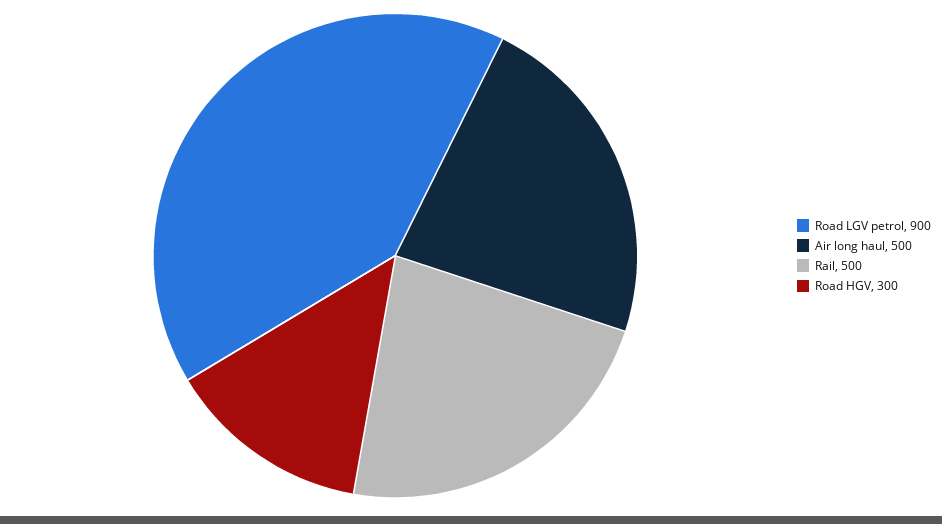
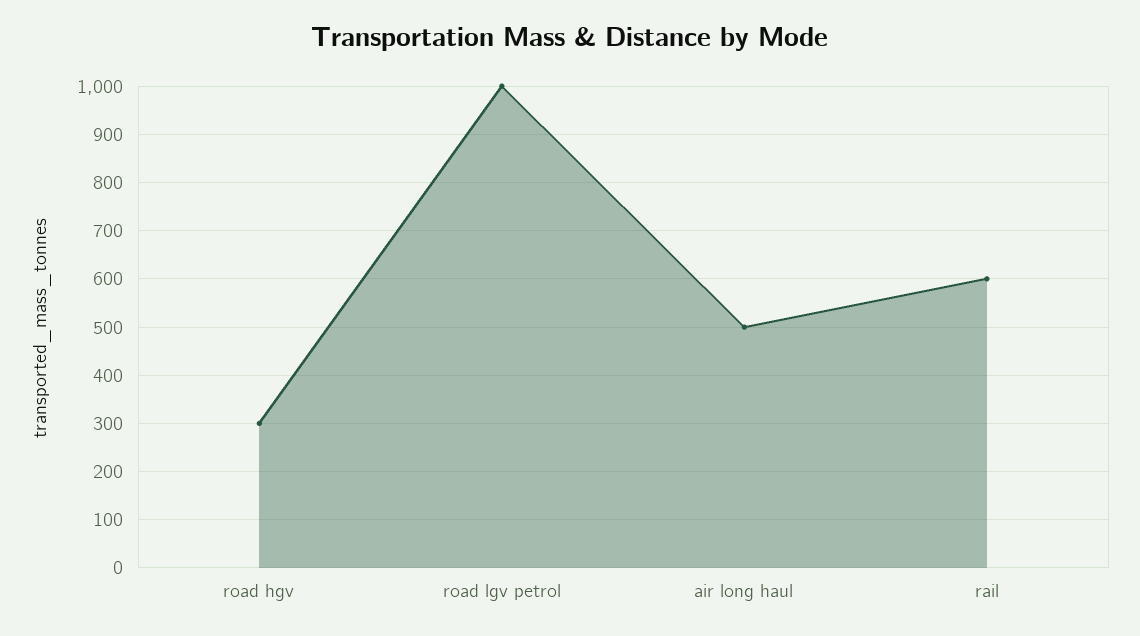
  {
-   "Road LGV petrol": 900,
+   "Road LGV petrol": 1000,
    "Air long haul": 500,
-   "Rail": 500,
+   "Rail": 600,
    "Road HGV": 300
  }

